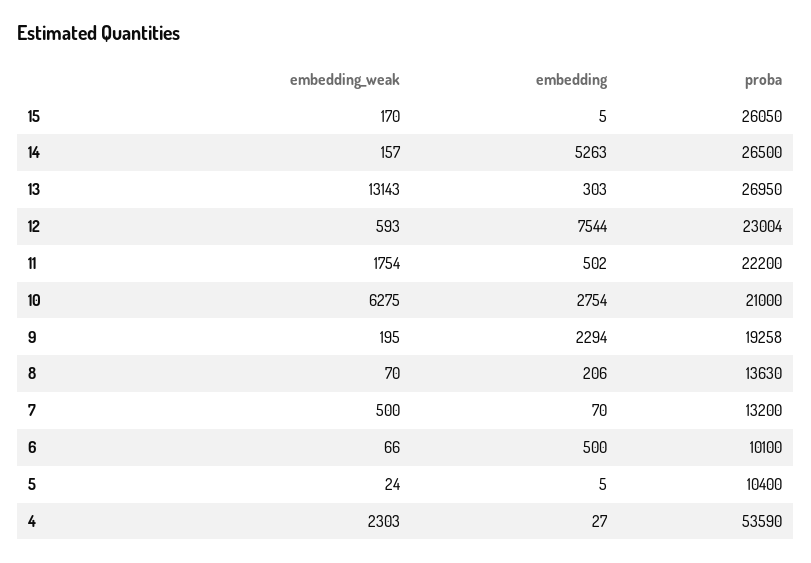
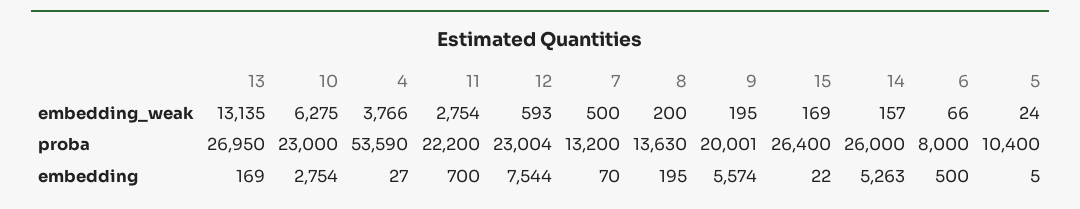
  {
    "embedding_weak": {
-     "15": 170,
+     "15": 169,
      "14": 157,
-     "13": 13143,
+     "13": 13135,
      "12": 593,
-     "11": 1754,
+     "11": 2754,
      "10": 6275,
      "9": 195,
-     "8": 70,
+     "8": 200,
      "7": 500,
      "6": 66,
      "5": 24,
-     "4": 2303
+     "4": 3766
    },
    "embedding": {
-     "15": 5,
+     "15": 22,
      "14": 5263,
-     "13": 303,
+     "13": 169,
      "12": 7544,
-     "11": 502,
+     "11": 700,
      "10": 2754,
-     "9": 2294,
+     "9": 5574,
-     "8": 206,
+     "8": 195,
      "7": 70,
      "6": 500,
      "5": 5,
      "4": 27
    },
    "proba": {
-     "15": 26050,
+     "15": 26400,
-     "14": 26500,
+     "14": 26000,
      "13": 26950,
      "12": 23004,
      "11": 22200,
-     "10": 21000,
+     "10": 23000,
-     "9": 19258,
+     "9": 20001,
      "8": 13630,
      "7": 13200,
-     "6": 10100,
+     "6": 8000,
      "5": 10400,
      "4": 53590
    }
  }

